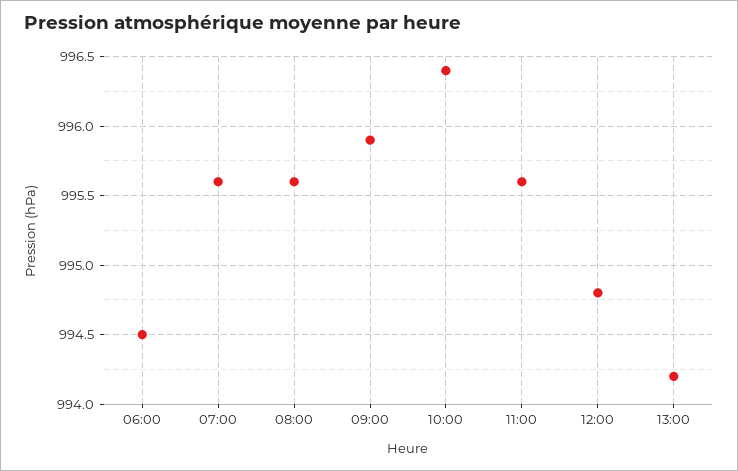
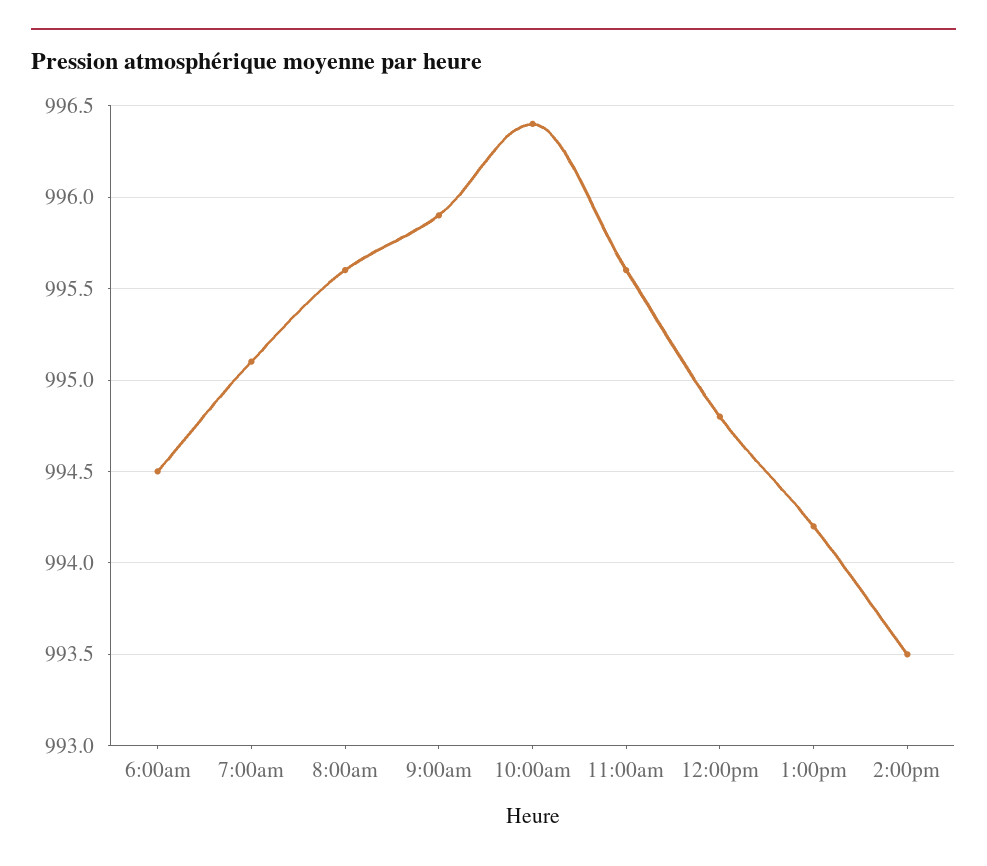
  {
    "06:00": 994.5,
-   "07:00": 995.6,
+   "07:00": 995.1,
    "08:00": 995.6,
    "09:00": 995.9,
    "10:00": 996.4,
    "11:00": 995.6,
    "12:00": 994.8,
-   "13:00": 994.2
+   "13:00": 994.2,
+   "2:00pm": 993.5
  }

